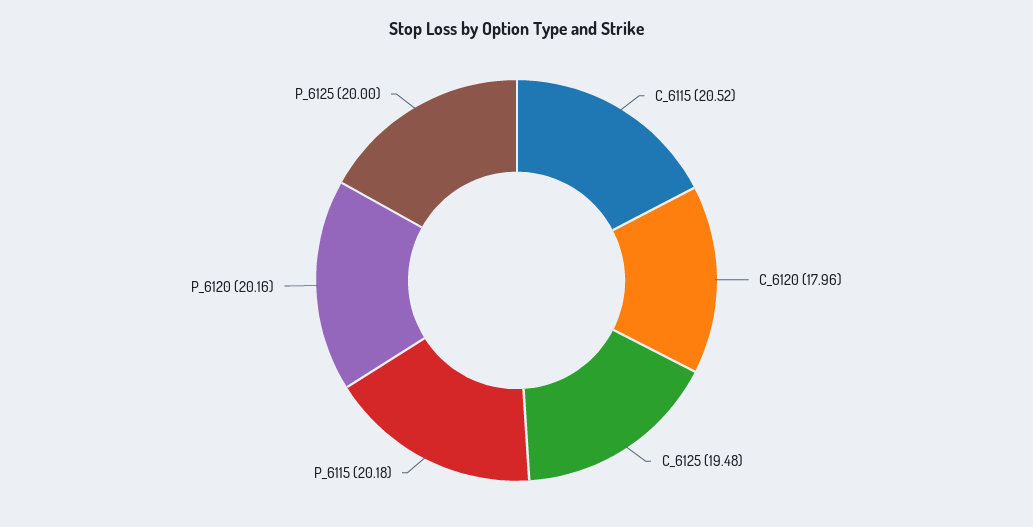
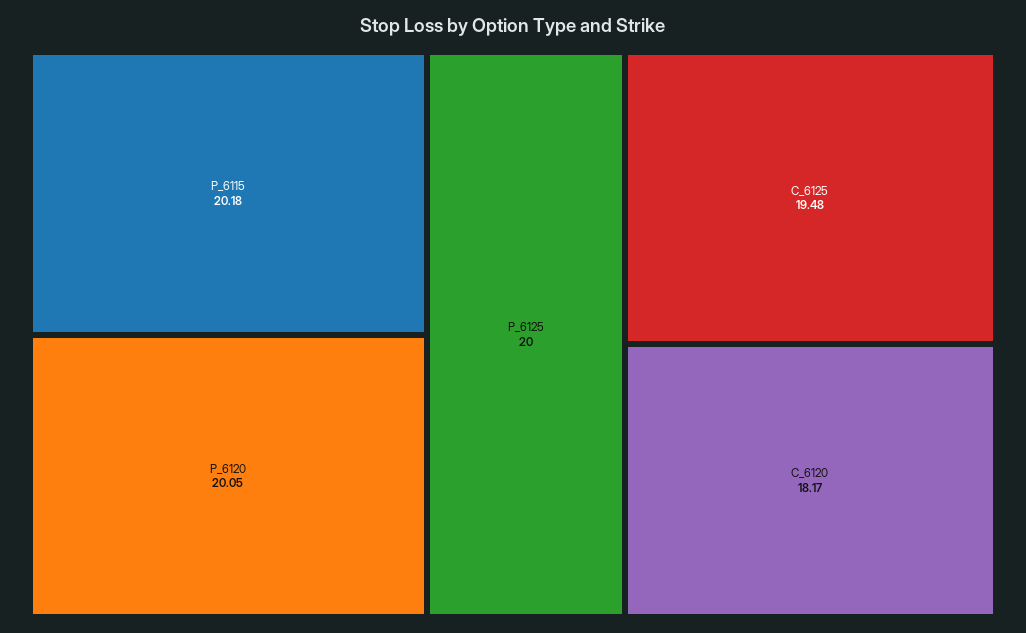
  {
-   "C_6115": 20.52,
-   "C_6120": 17.96,
+   "C_6120": 18.17,
    "C_6125": 19.48,
    "P_6115": 20.18,
-   "P_6120": 20.16,
+   "P_6120": 20.05,
    "P_6125": 20
  }

